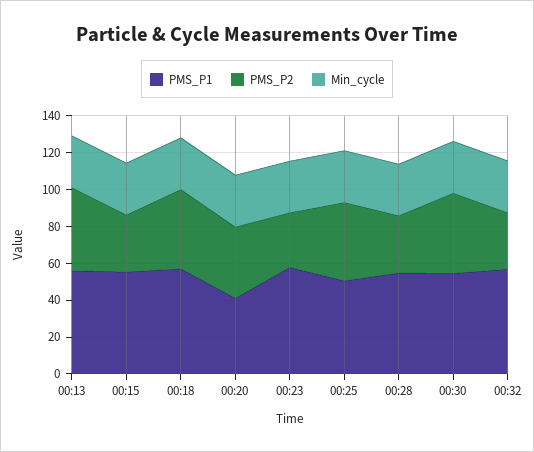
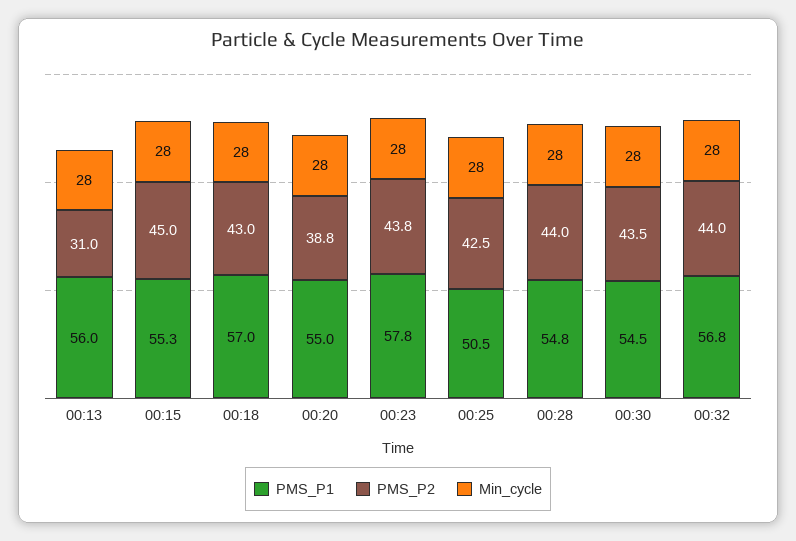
  {
    "PMS_P1": {
      "00:13": 56,
      "00:15": 55.3,
      "00:18": 57,
-     "00:20": 40,
+     "00:20": 55,
      "00:23": 57.8,
      "00:25": 50.5,
      "00:28": 54.8,
      "00:30": 54.5,
      "00:32": 56.8
    },
    "PMS_P2": {
-     "00:13": 45,
+     "00:13": 31,
-     "00:15": 30,
+     "00:15": 45,
      "00:18": 43,
      "00:20": 38.8,
-     "00:23": 30,
+     "00:23": 43.8,
      "00:25": 42.5,
-     "00:28": 30,
+     "00:28": 44,
      "00:30": 43.5,
-     "00:32": 30
+     "00:32": 44
    },
    "Min_cycle": {
      "00:13": 28,
      "00:15": 28,
      "00:18": 28,
      "00:20": 28,
      "00:23": 28,
      "00:25": 28,
      "00:28": 28,
      "00:30": 28,
      "00:32": 28
    }
  }

